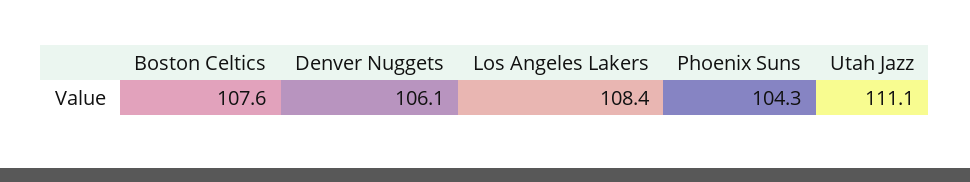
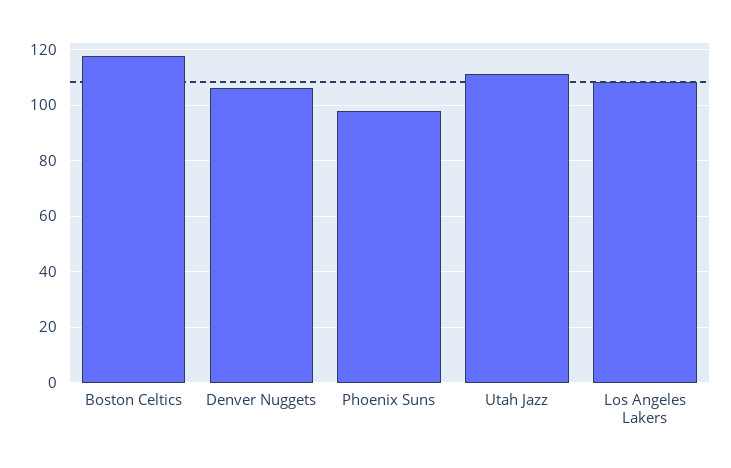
  {
-   "Boston Celtics": 107.6,
+   "Boston Celtics": 117.5,
    "Denver Nuggets": 106.1,
    "Los Angeles Lakers": 108.4,
-   "Phoenix Suns": 104.3,
+   "Phoenix Suns": 97.5,
    "Utah Jazz": 111.1
  }

